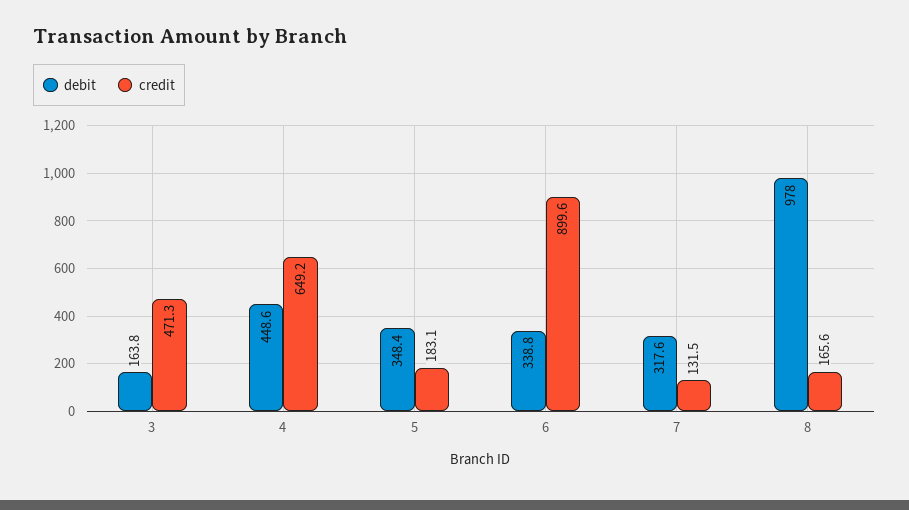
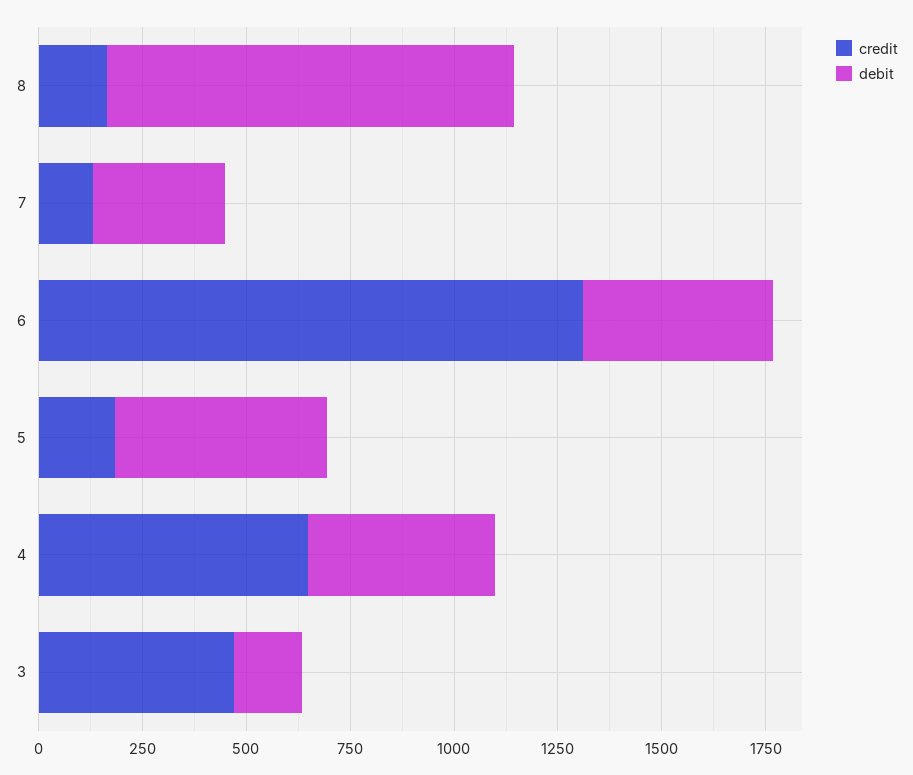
  {
    "debit": {
      "3": 163.8,
      "4": 448.6,
-     "5": 348.4,
+     "5": 500,
-     "6": 338.8,
+     "6": 450,
      "7": 317.6,
      "8": 978
    },
    "credit": {
      "3": 471.3,
      "4": 649.2,
      "5": 183.1,
-     "6": 899.6,
+     "6": 1300,
      "7": 131.5,
      "8": 165.6
    }
  }

